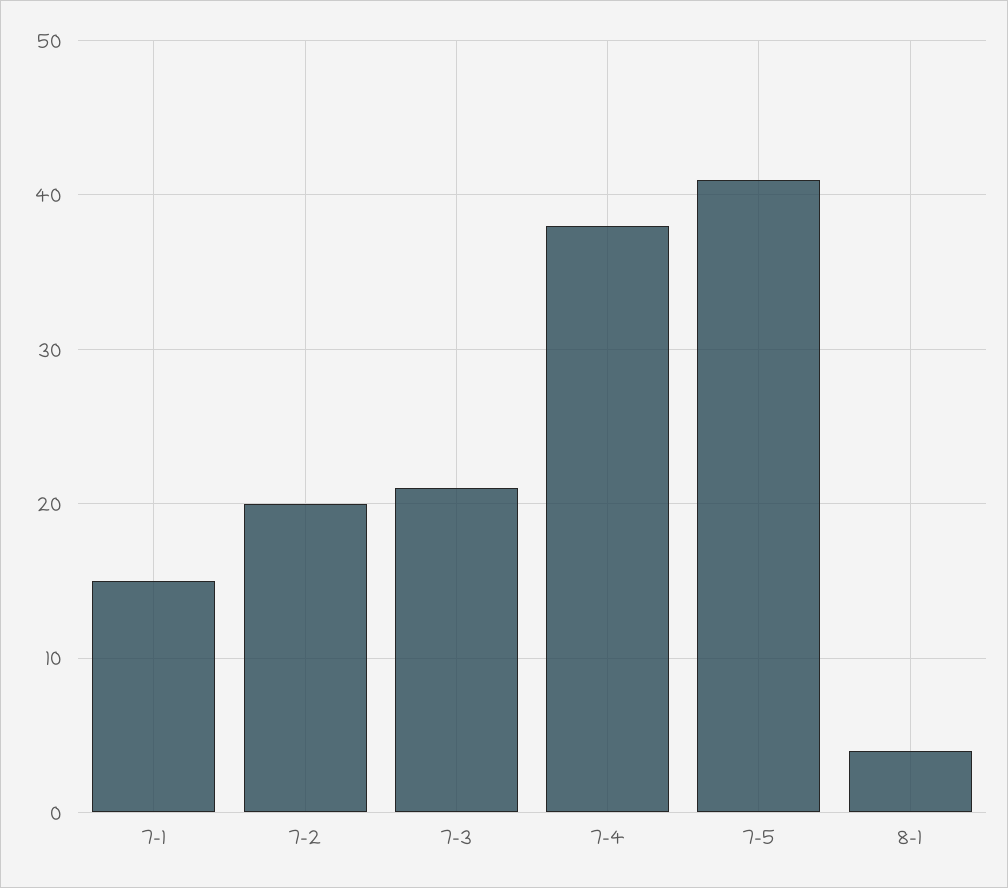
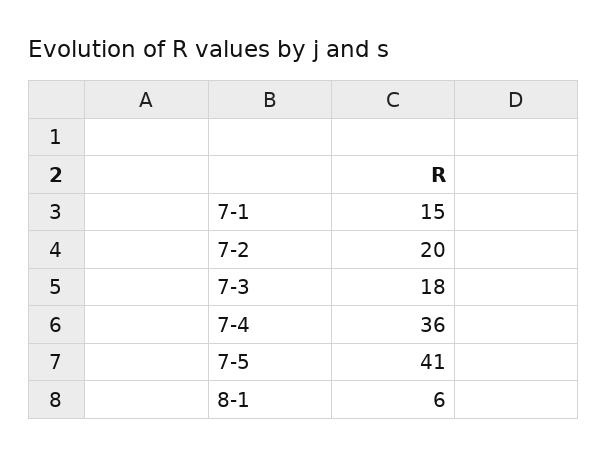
  {
    "7-1": 15,
    "7-2": 20,
-   "7-3": 21,
+   "7-3": 18,
-   "7-4": 38,
+   "7-4": 36,
    "7-5": 41,
-   "8-1": 4
+   "8-1": 6
  }

